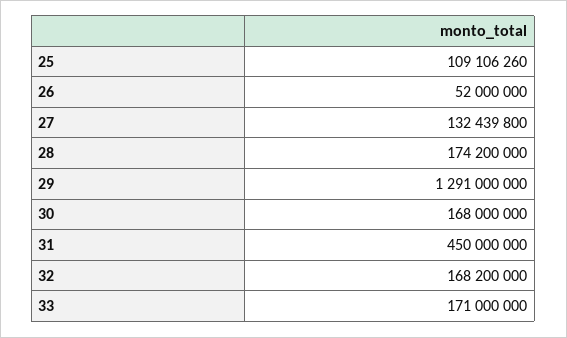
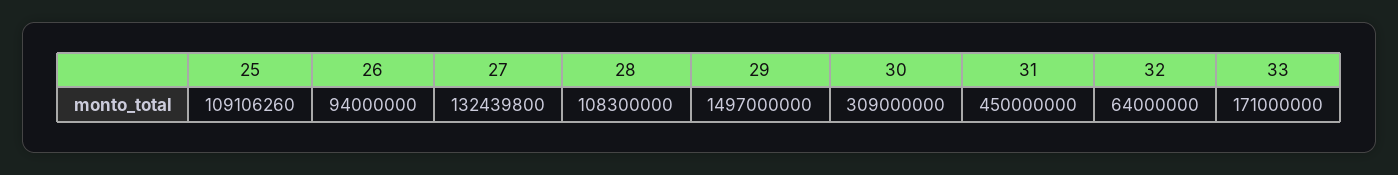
  {
    "25": 109106260,
-   "26": 52000000,
+   "26": 94000000,
    "27": 132439800,
-   "28": 174200000,
+   "28": 108300000,
-   "29": 1291000000,
+   "29": 1497000000,
-   "30": 168000000,
+   "30": 309000000,
    "31": 450000000,
-   "32": 168200000,
+   "32": 64000000,
    "33": 171000000
  }

